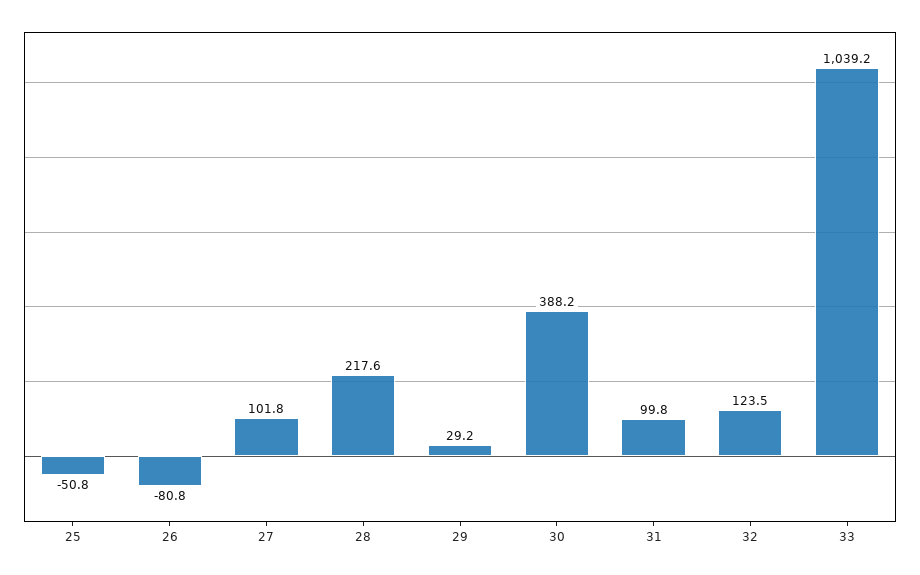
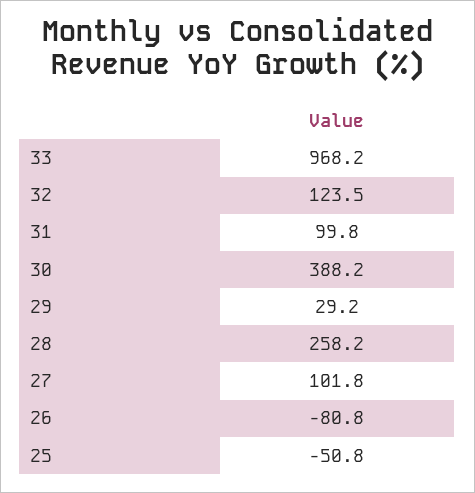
  {
    "25": -50.8,
    "26": -80.8,
    "27": 101.8,
-   "28": 217.6,
+   "28": 258.2,
    "29": 29.2,
    "30": 388.2,
    "31": 99.8,
    "32": 123.5,
-   "33": 1039.2
+   "33": 968.2
  }

